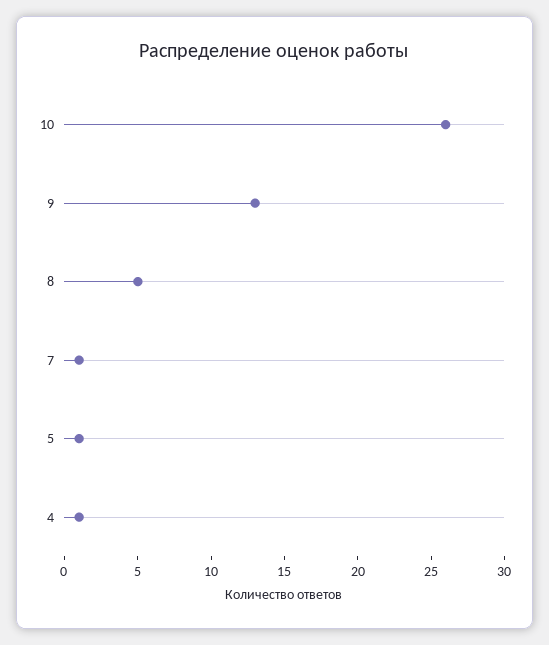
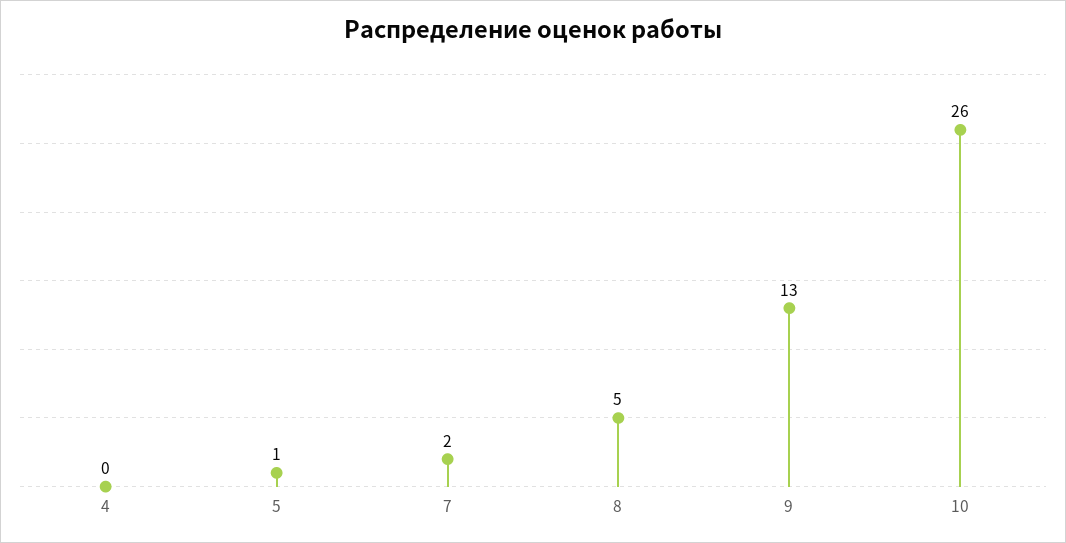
  {
    "10": 26,
    "9": 13,
    "8": 5,
-   "7": 1,
+   "7": 2,
    "5": 1,
-   "4": 1
+   "4": 0
  }

